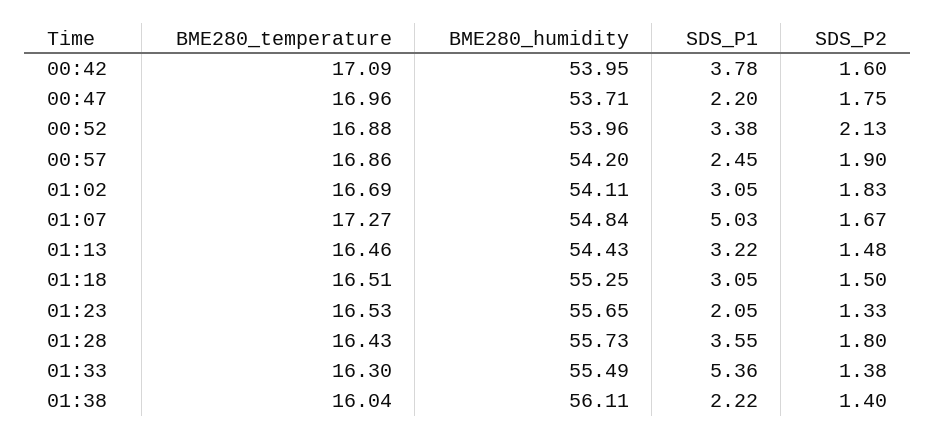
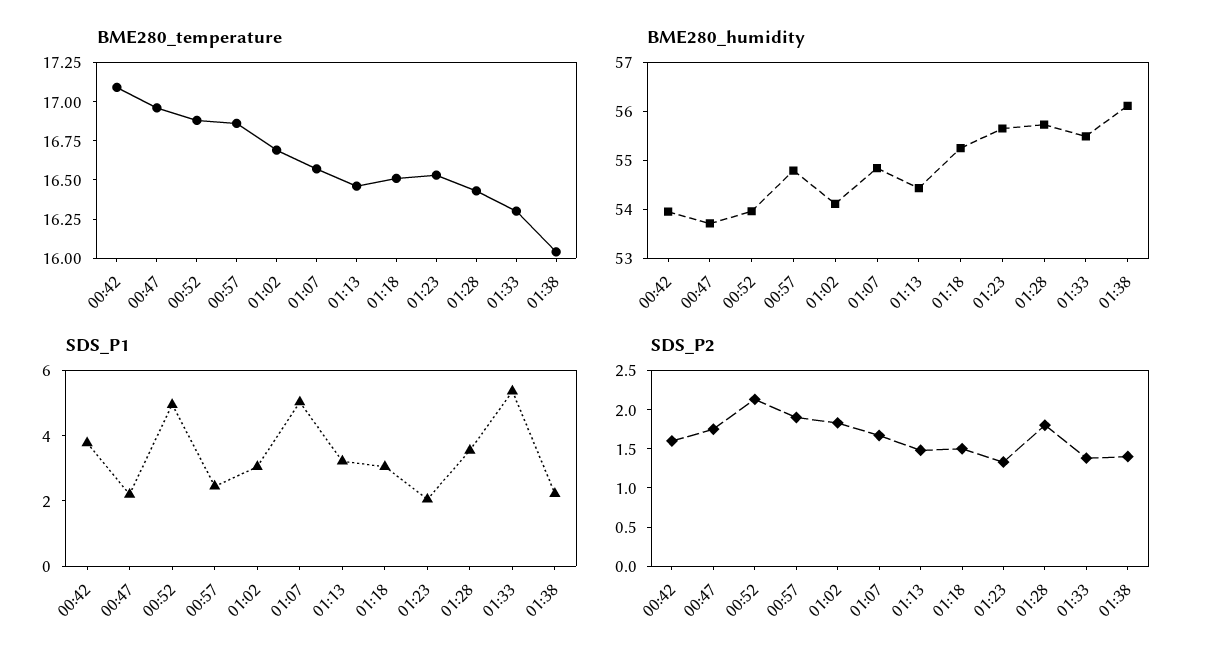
  {
    "BME280_temperature": {
      "00:42": 17.09,
      "00:47": 16.96,
      "00:52": 16.88,
      "00:57": 16.86,
      "01:02": 16.69,
-     "01:07": 17.27,
+     "01:07": 16.5,
      "01:13": 16.46,
      "01:18": 16.51,
      "01:23": 16.53,
      "01:28": 16.43,
      "01:33": 16.3,
      "01:38": 16.04
    },
    "BME280_humidity": {
      "00:42": 53.95,
      "00:47": 53.71,
      "00:52": 53.96,
-     "00:57": 54.2,
+     "00:57": 54.8,
      "01:02": 54.11,
      "01:07": 54.84,
      "01:13": 54.43,
      "01:18": 55.25,
      "01:23": 55.65,
      "01:28": 55.73,
      "01:33": 55.49,
      "01:38": 56.11
    },
    "SDS_P1": {
      "00:42": 3.78,
      "00:47": 2.2,
-     "00:52": 3.38,
+     "00:52": 5,
      "00:57": 2.45,
      "01:02": 3.05,
      "01:07": 5.03,
      "01:13": 3.22,
      "01:18": 3.05,
      "01:23": 2.05,
      "01:28": 3.55,
      "01:33": 5.36,
      "01:38": 2.22
    },
    "SDS_P2": {
      "00:42": 1.6,
      "00:47": 1.75,
      "00:52": 2.13,
      "00:57": 1.9,
      "01:02": 1.83,
      "01:07": 1.67,
      "01:13": 1.48,
      "01:18": 1.5,
      "01:23": 1.33,
      "01:28": 1.8,
      "01:33": 1.38,
      "01:38": 1.4
    }
  }

